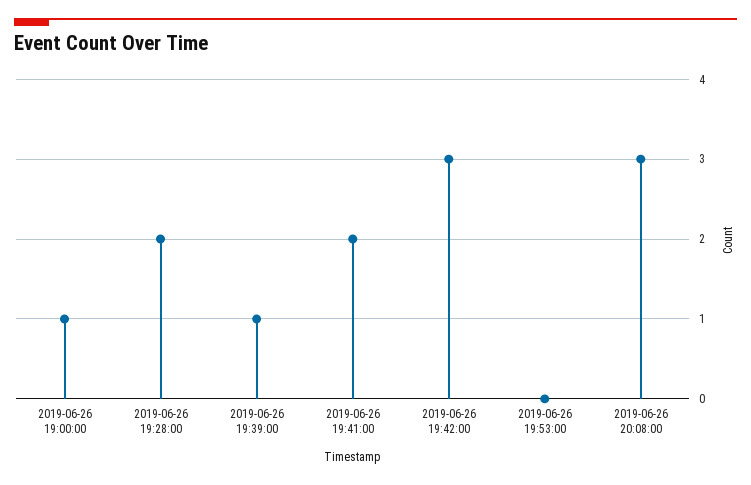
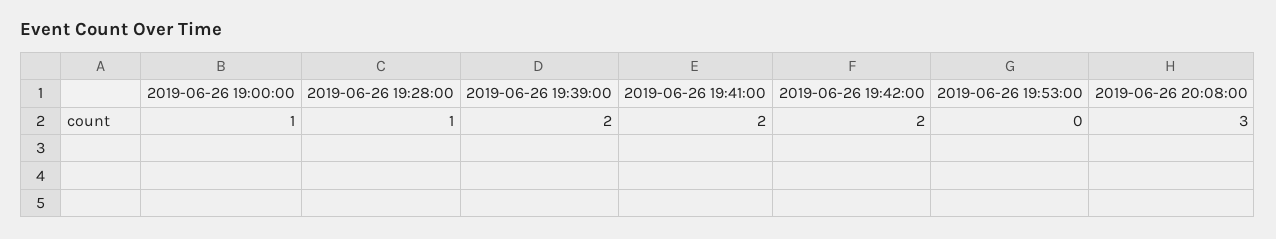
  {
    "2019-06-26 19:00:00": 1,
-   "2019-06-26 19:28:00": 2,
+   "2019-06-26 19:28:00": 1,
-   "2019-06-26 19:39:00": 1,
+   "2019-06-26 19:39:00": 2,
    "2019-06-26 19:41:00": 2,
-   "2019-06-26 19:42:00": 3,
+   "2019-06-26 19:42:00": 2,
    "2019-06-26 19:53:00": 0,
    "2019-06-26 20:08:00": 3
  }

